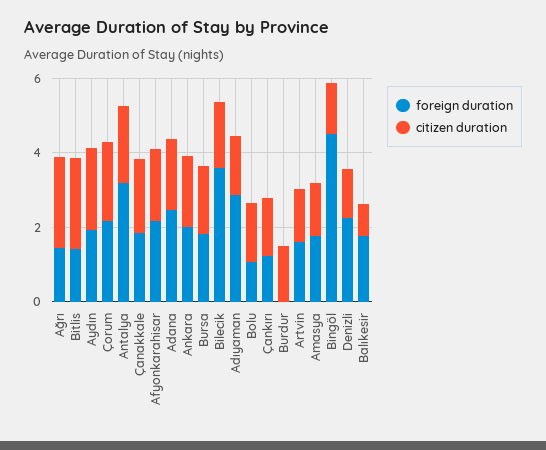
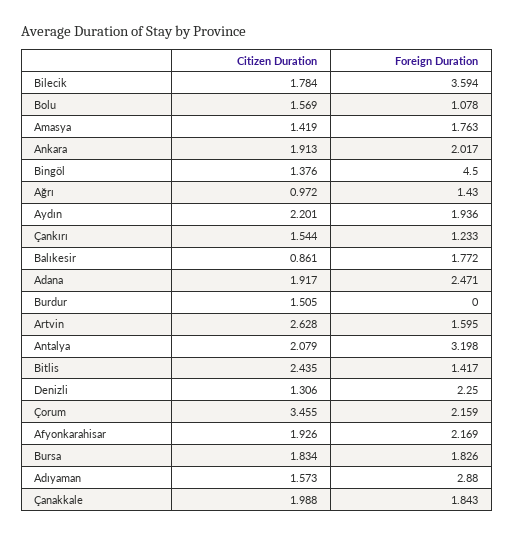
  {
    "foreign duration": {
      "Ağrı": 1.43,
      "Bitlis": 1.417,
      "Aydın": 1.936,
      "Çorum": 2.159,
      "Antalya": 3.198,
      "Çanakkale": 1.843,
      "Afyonkarahisar": 2.169,
      "Adana": 2.471,
      "Ankara": 2.017,
      "Bursa": 1.826,
      "Bilecik": 3.594,
      "Adıyaman": 2.88,
      "Bolu": 1.078,
      "Çankırı": 1.233,
      "Burdur": 0,
      "Artvin": 1.595,
      "Amasya": 1.763,
      "Bingöl": 4.5,
      "Denizli": 2.25,
      "Balıkesir": 1.772
    },
    "citizen duration": {
-     "Ağrı": 2.5,
+     "Ağrı": 0.972,
      "Bitlis": 2.435,
      "Aydın": 2.201,
-     "Çorum": 2,
+     "Çorum": 3.455,
      "Antalya": 2.079,
      "Çanakkale": 1.988,
      "Afyonkarahisar": 1.926,
      "Adana": 1.917,
      "Ankara": 1.913,
      "Bursa": 1.834,
      "Bilecik": 1.784,
      "Adıyaman": 1.573,
      "Bolu": 1.569,
      "Çankırı": 1.544,
      "Burdur": 1.505,
-     "Artvin": 1.5,
+     "Artvin": 2.628,
      "Amasya": 1.419,
      "Bingöl": 1.376,
      "Denizli": 1.306,
      "Balıkesir": 0.861
    }
  }

